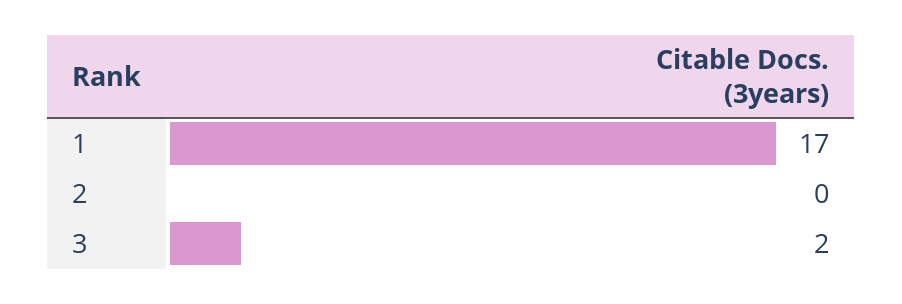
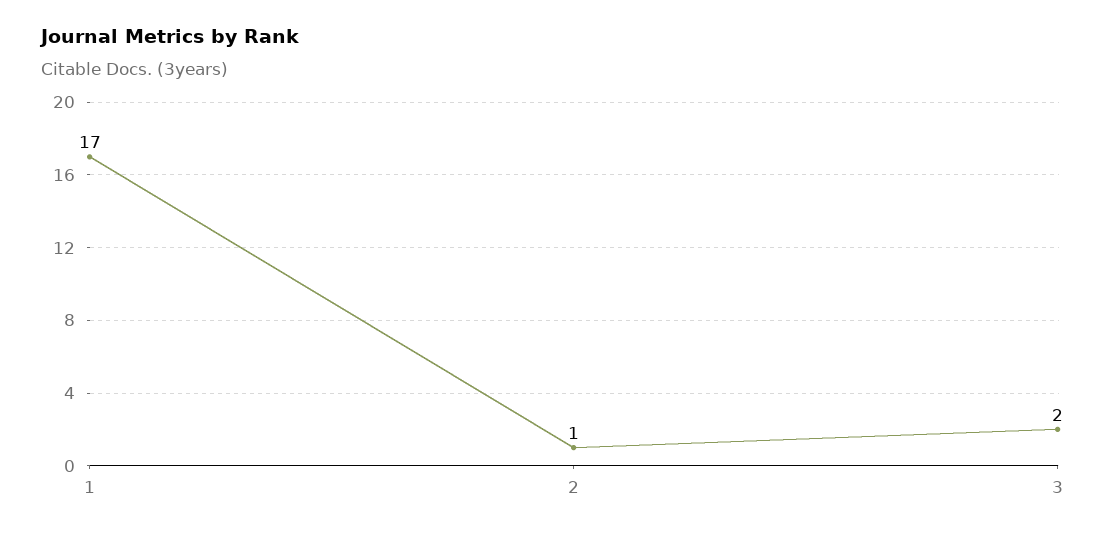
  {
    "1": 17,
-   "2": 0,
+   "2": 1,
    "3": 2
  }

